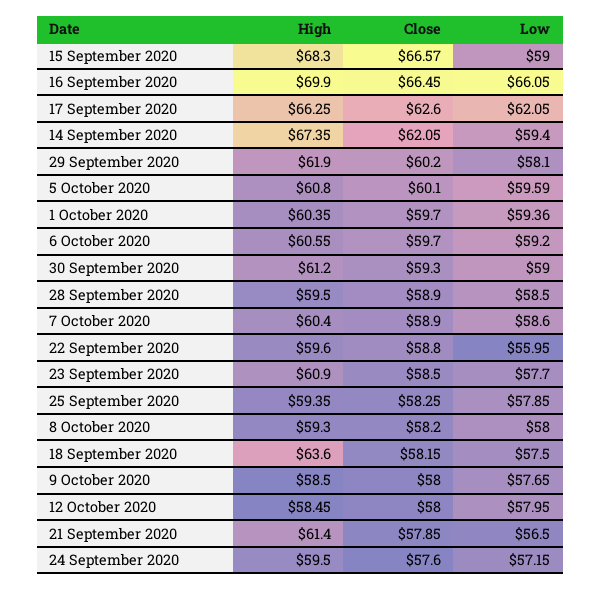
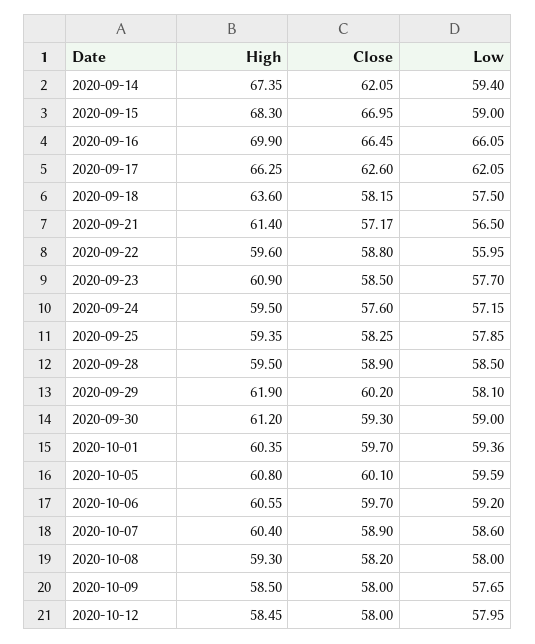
  {
    "High": {
      "15 September 2020": 68.3,
      "16 September 2020": 69.9,
      "17 September 2020": 66.25,
      "14 September 2020": 67.35,
      "29 September 2020": 61.9,
      "5 October 2020": 60.8,
      "1 October 2020": 60.35,
      "6 October 2020": 60.55,
      "30 September 2020": 61.2,
      "28 September 2020": 59.5,
      "7 October 2020": 60.4,
      "22 September 2020": 59.6,
      "23 September 2020": 60.9,
      "25 September 2020": 59.35,
      "8 October 2020": 59.3,
      "18 September 2020": 63.6,
      "9 October 2020": 58.5,
      "12 October 2020": 58.45,
      "21 September 2020": 61.4,
      "24 September 2020": 59.5
    },
    "Close": {
-     "15 September 2020": 66.57,
+     "15 September 2020": 66.95,
      "16 September 2020": 66.45,
      "17 September 2020": 62.6,
      "14 September 2020": 62.05,
      "29 September 2020": 60.2,
      "5 October 2020": 60.1,
      "1 October 2020": 59.7,
      "6 October 2020": 59.7,
      "30 September 2020": 59.3,
      "28 September 2020": 58.9,
      "7 October 2020": 58.9,
      "22 September 2020": 58.8,
      "23 September 2020": 58.5,
      "25 September 2020": 58.25,
      "8 October 2020": 58.2,
      "18 September 2020": 58.15,
      "9 October 2020": 58,
      "12 October 2020": 58,
-     "21 September 2020": 57.85,
+     "21 September 2020": 57.17,
      "24 September 2020": 57.6
    },
    "Low": {
      "15 September 2020": 59,
      "16 September 2020": 66.05,
      "17 September 2020": 62.05,
      "14 September 2020": 59.4,
      "29 September 2020": 58.1,
      "5 October 2020": 59.59,
      "1 October 2020": 59.36,
      "6 October 2020": 59.2,
      "30 September 2020": 59,
      "28 September 2020": 58.5,
      "7 October 2020": 58.6,
      "22 September 2020": 55.95,
      "23 September 2020": 57.7,
      "25 September 2020": 57.85,
      "8 October 2020": 58,
      "18 September 2020": 57.5,
      "9 October 2020": 57.65,
      "12 October 2020": 57.95,
      "21 September 2020": 56.5,
      "24 September 2020": 57.15
    }
  }

